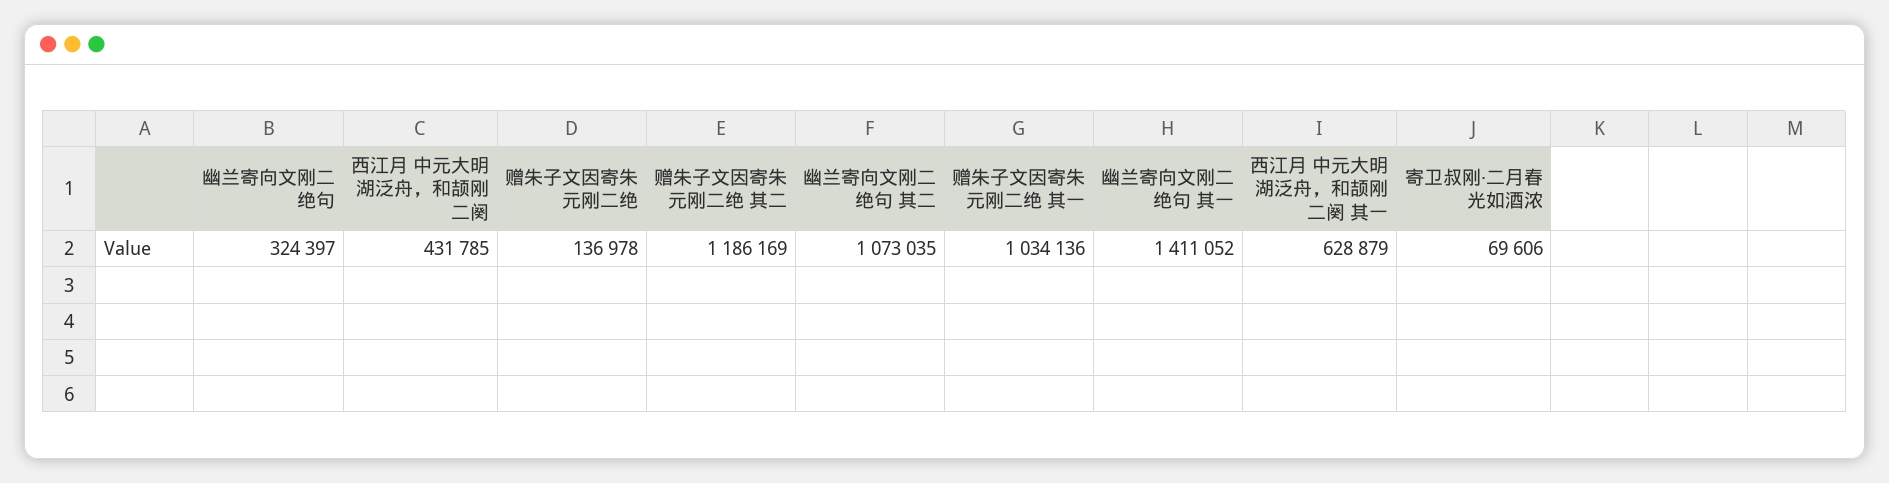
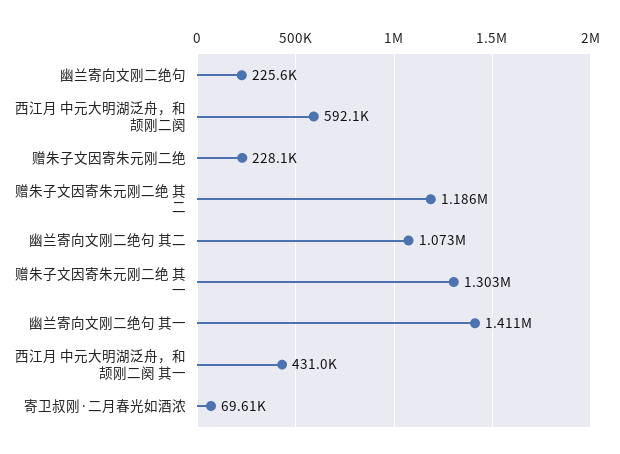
  {
-   "幽兰寄向文刚二绝句": 324397,
+   "幽兰寄向文刚二绝句": 225600,
-   "西江月 中元大明湖泛舟，和颉刚二阕": 431785,
+   "西江月 中元大明湖泛舟，和颉刚二阕": 592100,
-   "赠朱子文因寄朱元刚二绝": 136978,
+   "赠朱子文因寄朱元刚二绝": 228100,
    "赠朱子文因寄朱元刚二绝 其二": 1186169,
    "幽兰寄向文刚二绝句 其二": 1073035,
-   "赠朱子文因寄朱元刚二绝 其一": 1034136,
+   "赠朱子文因寄朱元刚二绝 其一": 1303000,
    "幽兰寄向文刚二绝句 其一": 1411052,
-   "西江月 中元大明湖泛舟，和颉刚二阕 其一": 628879,
+   "西江月 中元大明湖泛舟，和颉刚二阕 其一": 431000,
    "寄卫叔刚·二月春光如酒浓": 69606
  }

